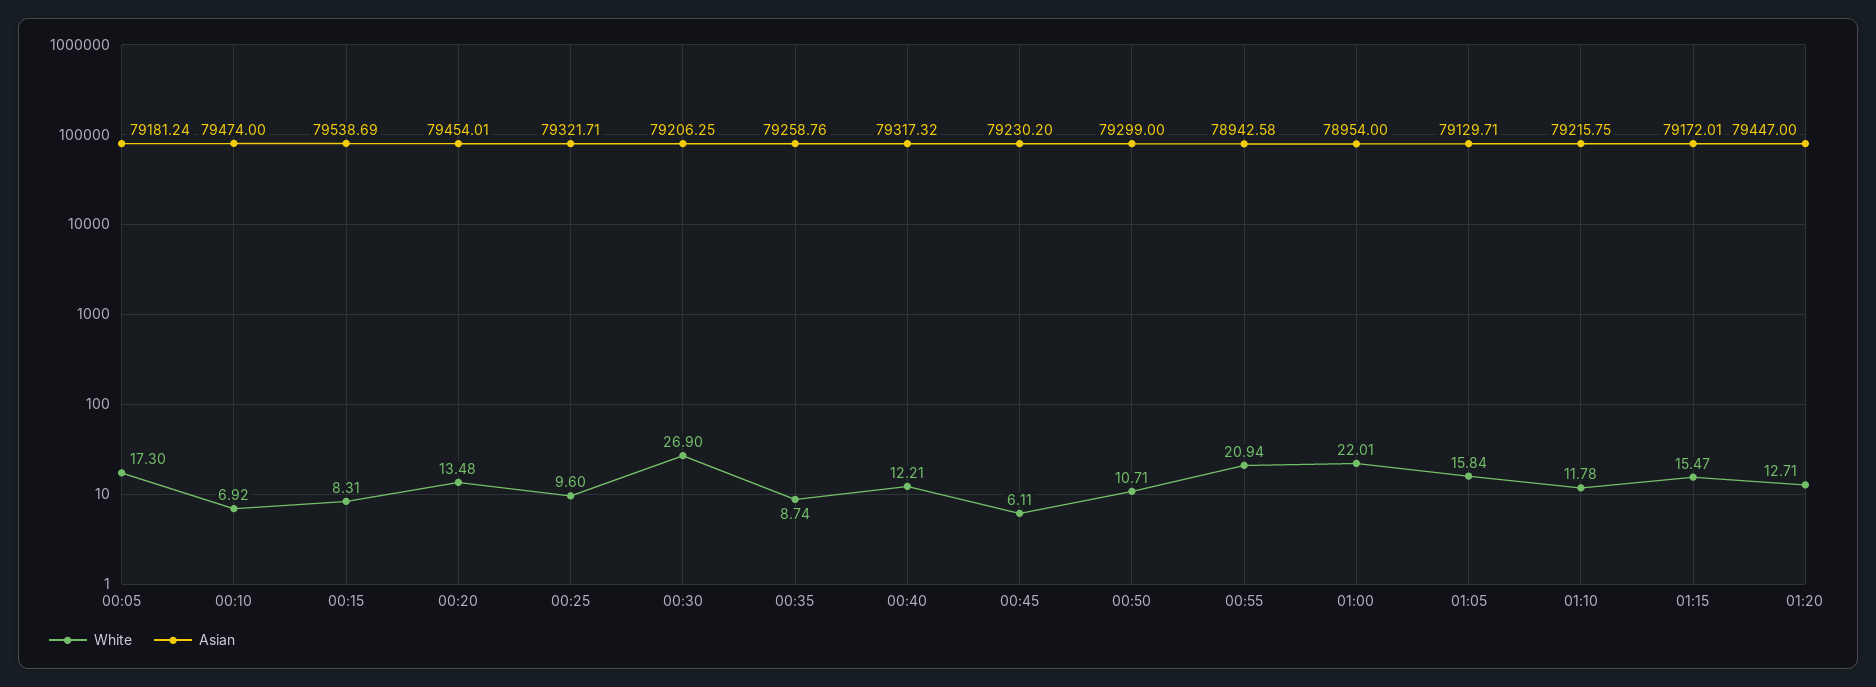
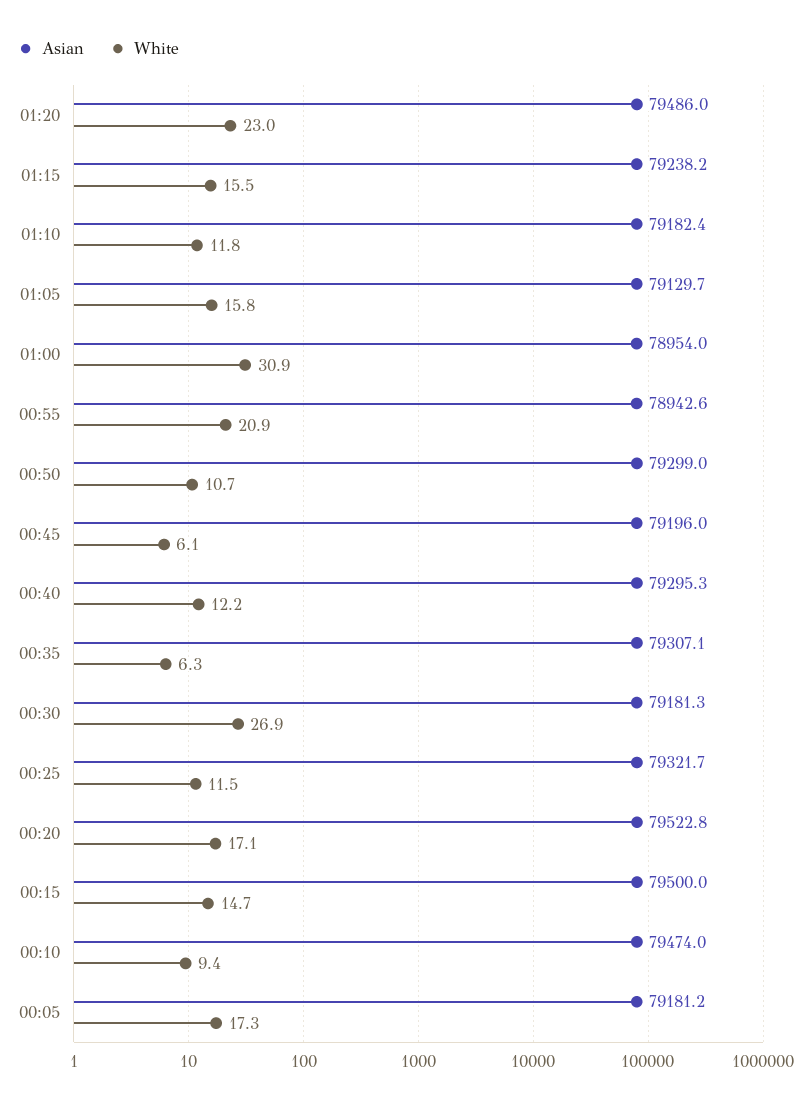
  {
    "White": {
      "00:05": 17.3,
-     "00:10": 6.92,
+     "00:10": 9.4,
-     "00:15": 8.31,
+     "00:15": 14.7,
-     "00:20": 13.48,
+     "00:20": 17.1,
-     "00:25": 9.6,
+     "00:25": 11.5,
      "00:30": 26.9,
-     "00:35": 8.74,
+     "00:35": 6.3,
      "00:40": 12.21,
      "00:45": 6.11,
      "00:50": 10.71,
      "00:55": 20.94,
-     "01:00": 22.01,
+     "01:00": 30.9,
      "01:05": 15.84,
      "01:10": 11.78,
      "01:15": 15.47,
-     "01:20": 12.71
+     "01:20": 23
    },
    "Asian": {
      "00:05": 79181.24,
      "00:10": 79474,
-     "00:15": 79538.69,
+     "00:15": 79500,
-     "00:20": 79454.01,
+     "00:20": 79522.8,
      "00:25": 79321.71,
-     "00:30": 79206.25,
+     "00:30": 79181.3,
-     "00:35": 79258.76,
+     "00:35": 79307.1,
-     "00:40": 79317.32,
+     "00:40": 79295.3,
-     "00:45": 79230.2,
+     "00:45": 79196,
      "00:50": 79299,
      "00:55": 78942.58,
      "01:00": 78954,
      "01:05": 79129.71,
-     "01:10": 79215.75,
+     "01:10": 79182.4,
-     "01:15": 79172.01,
+     "01:15": 79238.2,
-     "01:20": 79447
+     "01:20": 79486
    }
  }

